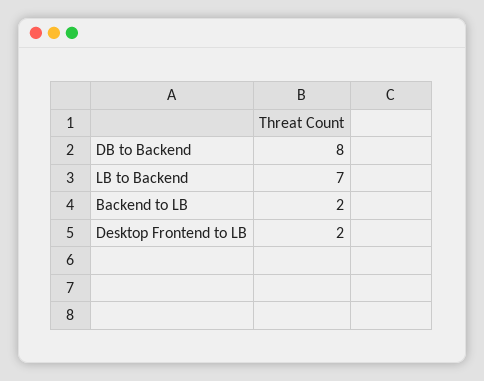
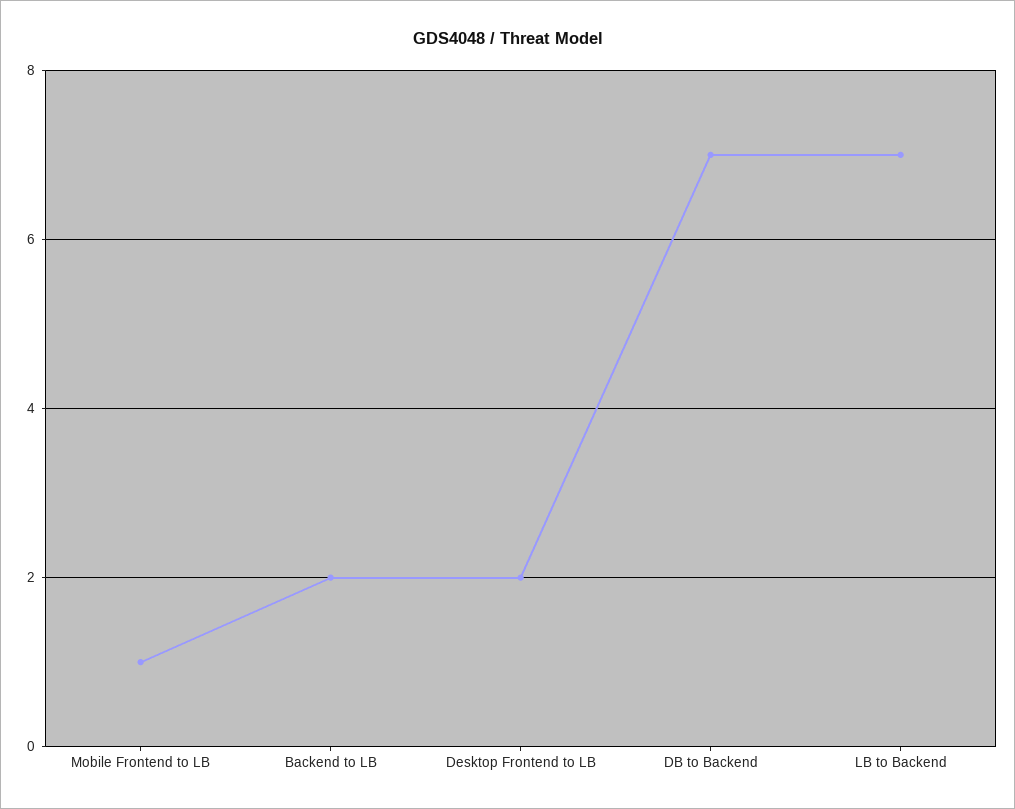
  {
-   "DB to Backend": 8,
+   "DB to Backend": 7,
    "LB to Backend": 7,
    "Backend to LB": 2,
-   "Desktop Frontend to LB": 2
+   "Desktop Frontend to LB": 2,
+   "Mobile Frontend to LB": 1
  }

